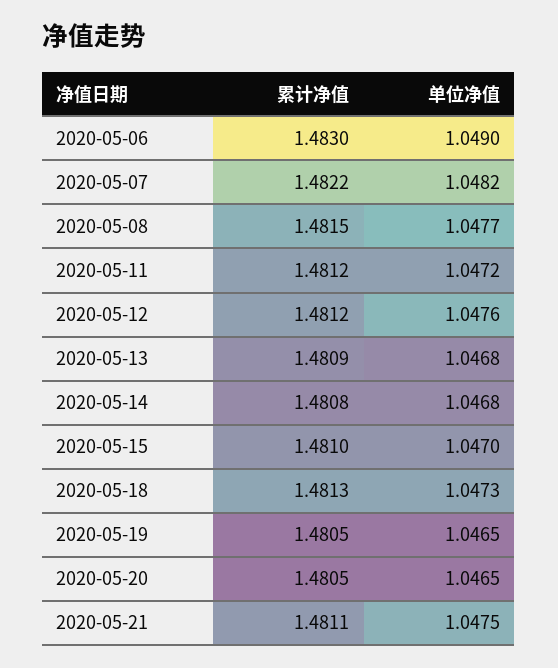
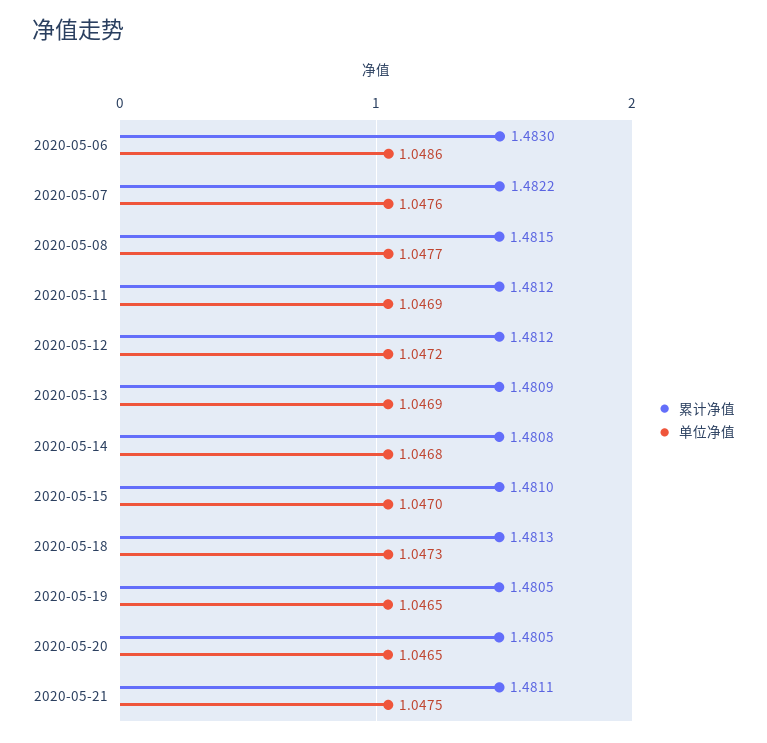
  {
    "累计净值": {
      "2020-05-06": 1.483,
      "2020-05-07": 1.4822,
      "2020-05-08": 1.4815,
      "2020-05-11": 1.4812,
      "2020-05-12": 1.4812,
      "2020-05-13": 1.4809,
      "2020-05-14": 1.4808,
      "2020-05-15": 1.481,
      "2020-05-18": 1.4813,
      "2020-05-19": 1.4805,
      "2020-05-20": 1.4805,
      "2020-05-21": 1.4811
    },
    "单位净值": {
-     "2020-05-06": 1.049,
+     "2020-05-06": 1.0486,
-     "2020-05-07": 1.0482,
+     "2020-05-07": 1.0476,
      "2020-05-08": 1.0477,
-     "2020-05-11": 1.0472,
+     "2020-05-11": 1.0469,
-     "2020-05-12": 1.0476,
+     "2020-05-12": 1.0472,
-     "2020-05-13": 1.0468,
+     "2020-05-13": 1.0469,
      "2020-05-14": 1.0468,
      "2020-05-15": 1.047,
      "2020-05-18": 1.0473,
      "2020-05-19": 1.0465,
      "2020-05-20": 1.0465,
      "2020-05-21": 1.0475
    }
  }

